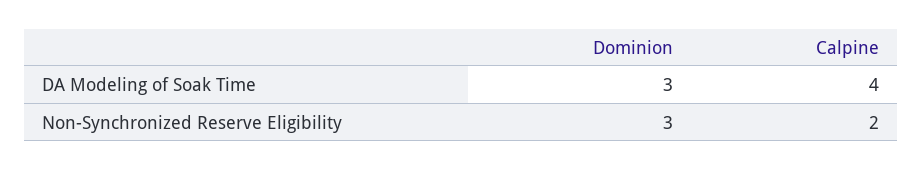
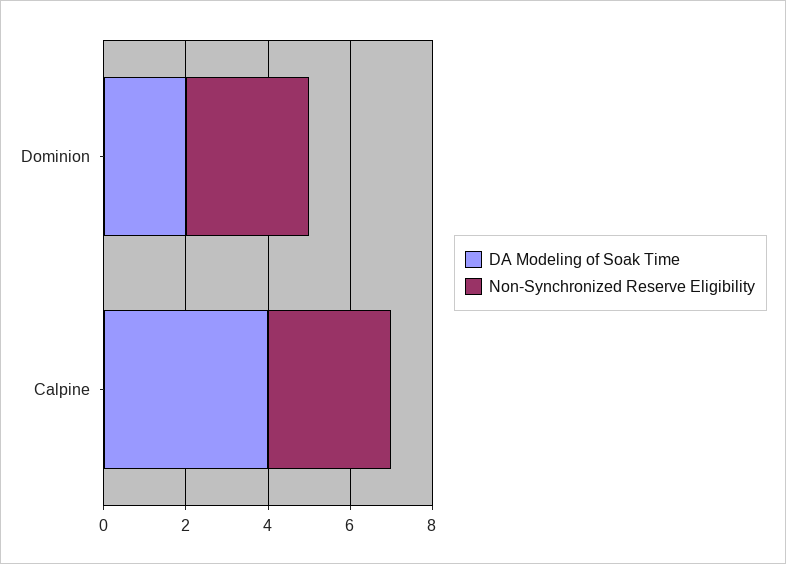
  {
    "DA Modeling of Soak Time": {
-     "Dominion": 3,
+     "Dominion": 2,
      "Calpine": 4
    },
    "Non-Synchronized Reserve Eligibility": {
      "Dominion": 3,
-     "Calpine": 2
+     "Calpine": 3
    }
  }

